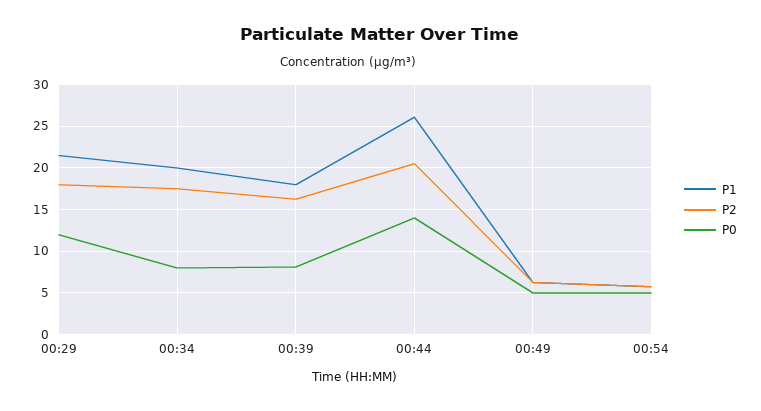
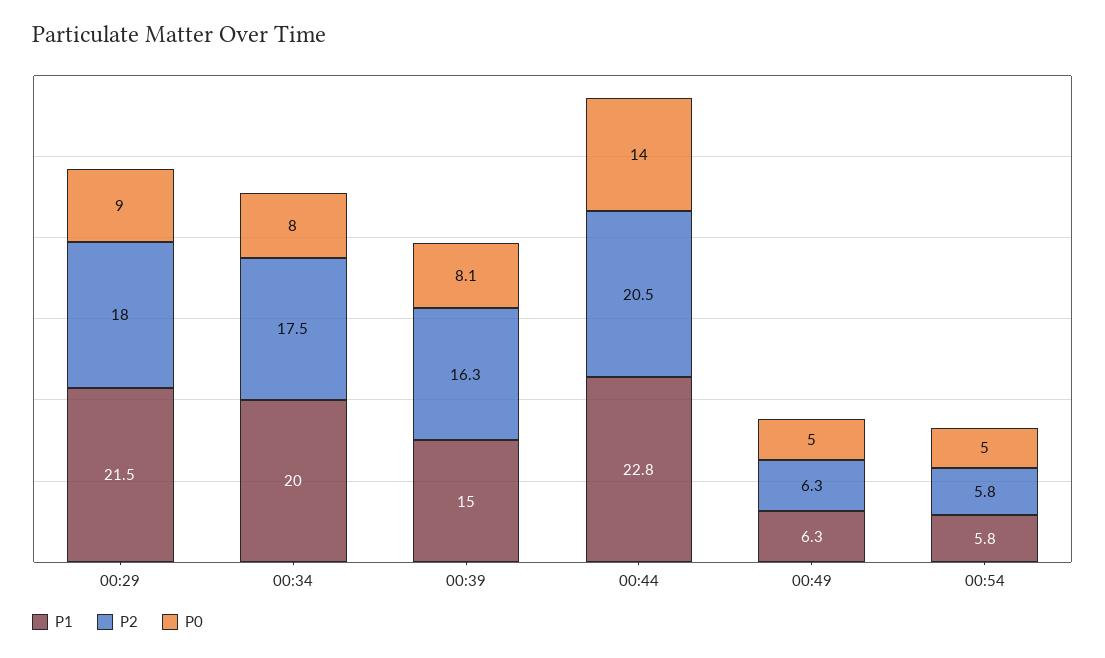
  {
    "P1": {
      "00:29": 21.5,
      "00:34": 20,
-     "00:39": 18,
+     "00:39": 15,
-     "00:44": 26,
+     "00:44": 22.8,
      "00:49": 6.3,
      "00:54": 5.8
    },
    "P2": {
      "00:29": 18,
      "00:34": 17.5,
      "00:39": 16.3,
      "00:44": 20.5,
      "00:49": 6.3,
      "00:54": 5.8
    },
    "P0": {
-     "00:29": 12,
+     "00:29": 9,
      "00:34": 8,
      "00:39": 8.1,
      "00:44": 14,
      "00:49": 5,
      "00:54": 5
    }
  }

